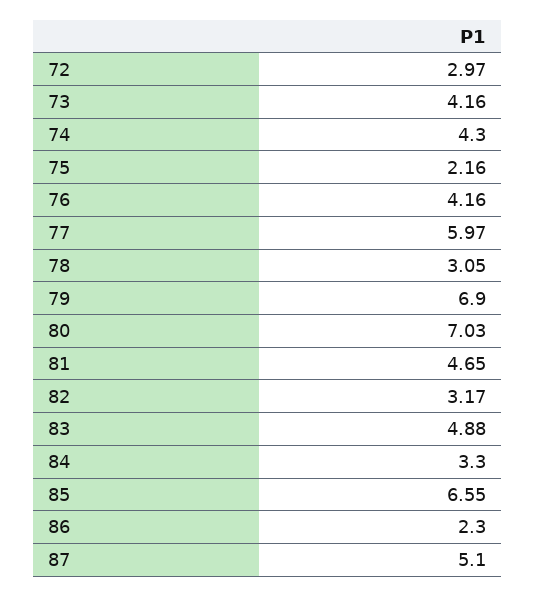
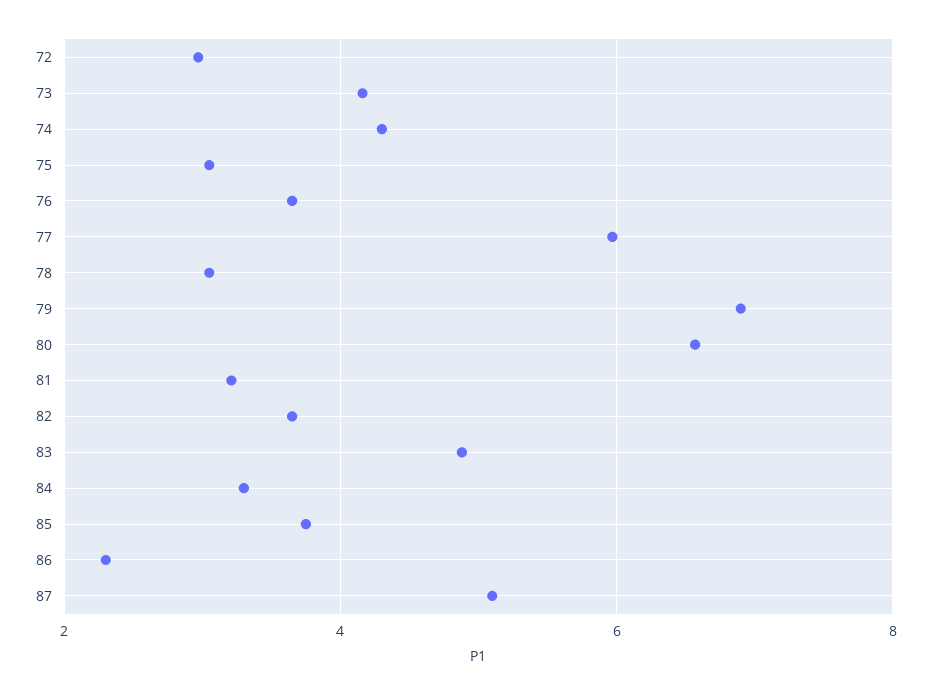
  {
    "72": 2.97,
    "73": 4.16,
    "74": 4.3,
-   "75": 2.16,
+   "75": 3,
-   "76": 4.16,
+   "76": 3.6,
    "77": 5.97,
    "78": 3.05,
    "79": 6.9,
-   "80": 7.03,
+   "80": 6.6,
-   "81": 4.65,
+   "81": 3.2,
-   "82": 3.17,
+   "82": 3.6,
    "83": 4.88,
    "84": 3.3,
-   "85": 6.55,
+   "85": 3.8,
    "86": 2.3,
    "87": 5.1
  }

